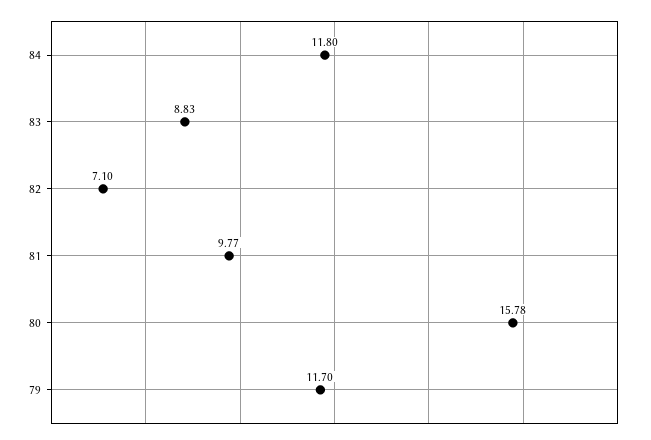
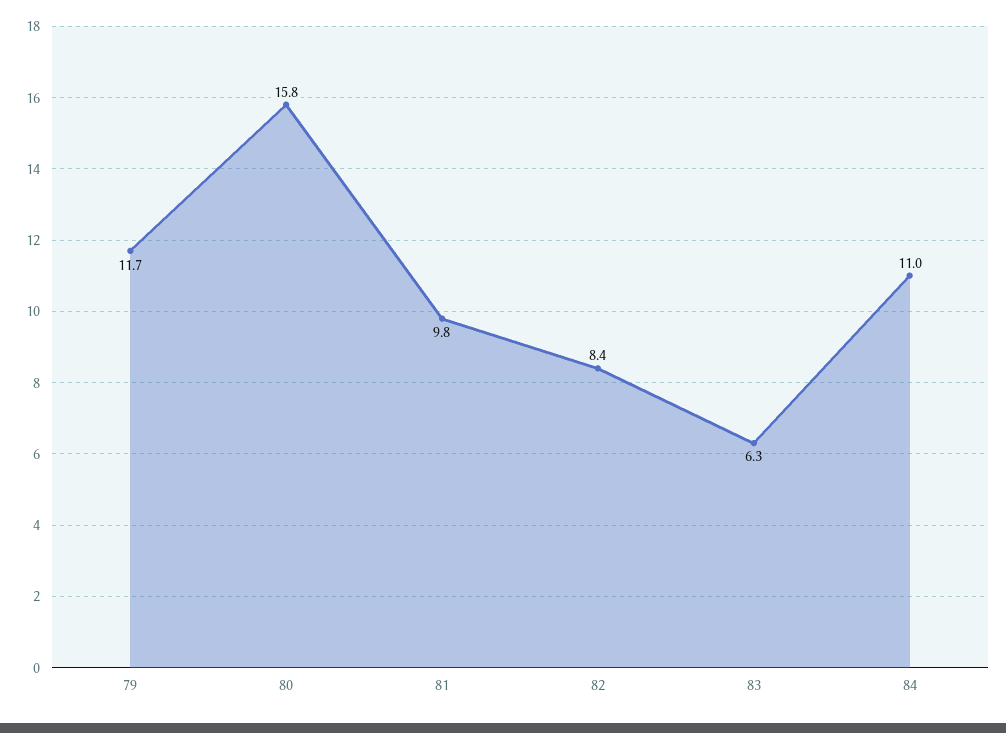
  {
-   "84": 11.8,
+   "84": 11,
-   "83": 8.83,
+   "83": 6.3,
-   "82": 7.1,
+   "82": 8.4,
    "81": 9.77,
    "80": 15.78,
    "79": 11.7
  }

